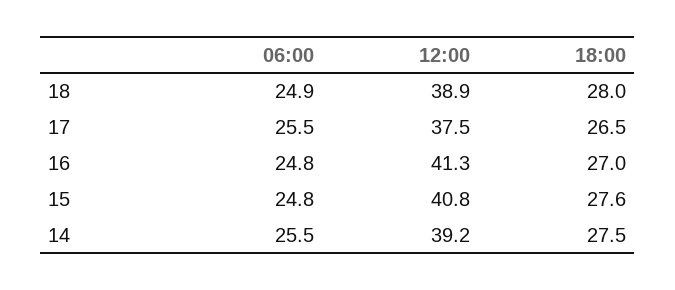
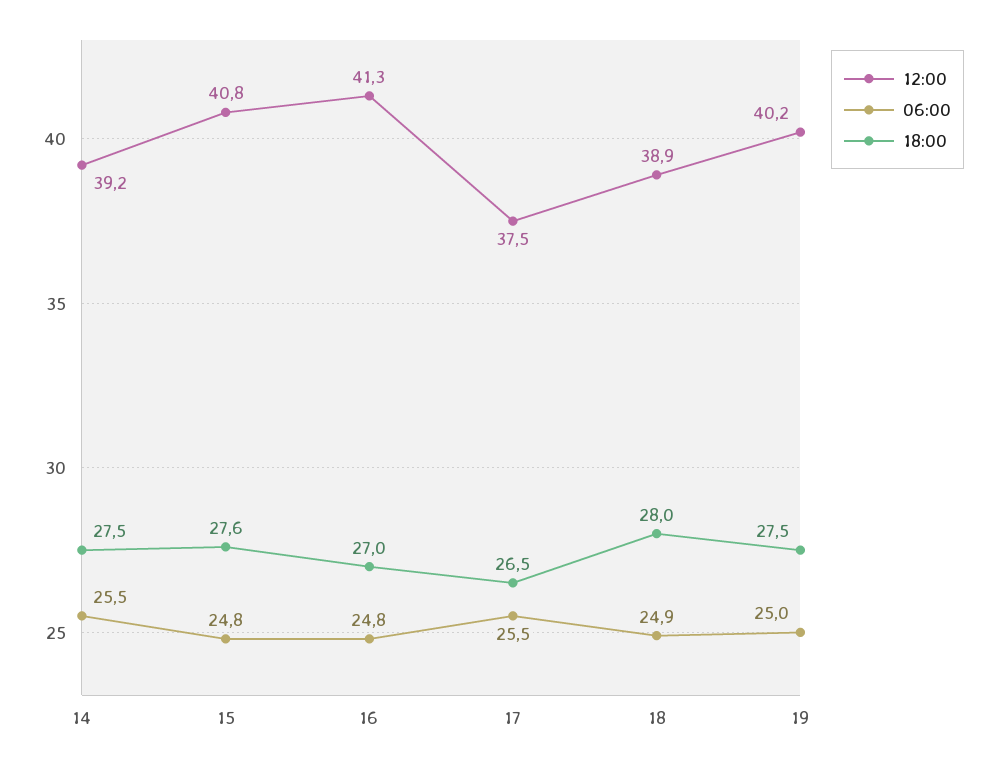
  {
    "06:00": {
      "18": 24.9,
      "17": 25.5,
      "16": 24.8,
      "15": 24.8,
-     "14": 25.5
+     "14": 25.5,
+     "19": 25
    },
    "12:00": {
      "18": 38.9,
      "17": 37.5,
      "16": 41.3,
      "15": 40.8,
-     "14": 39.2
+     "14": 39.2,
+     "19": 40.2
    },
    "18:00": {
      "18": 28,
      "17": 26.5,
      "16": 27,
      "15": 27.6,
-     "14": 27.5
+     "14": 27.5,
+     "19": 27.5
    }
  }

